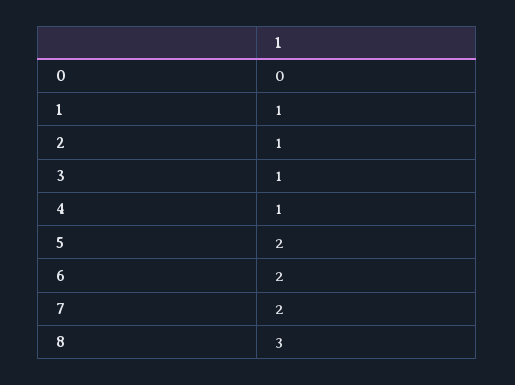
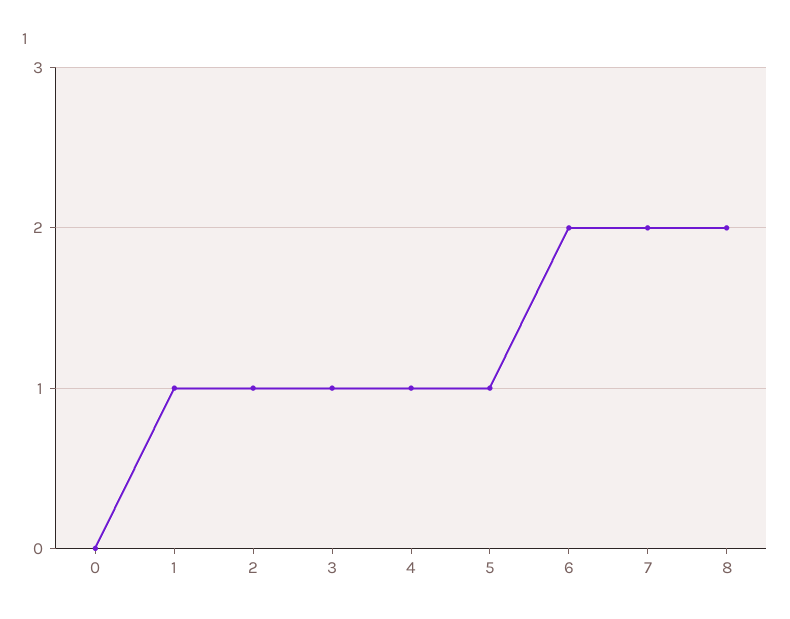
  {
    "0": 0,
    "1": 1,
    "2": 1,
    "3": 1,
    "4": 1,
-   "5": 2,
+   "5": 1,
    "6": 2,
    "7": 2,
-   "8": 3
+   "8": 2
  }

